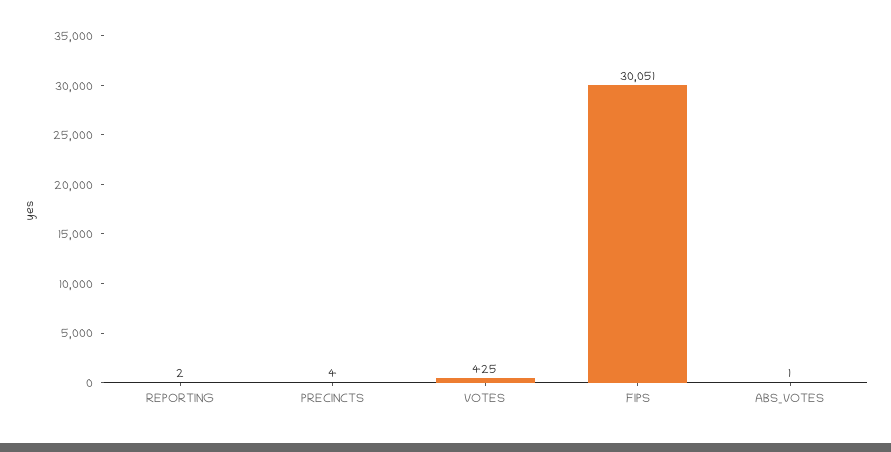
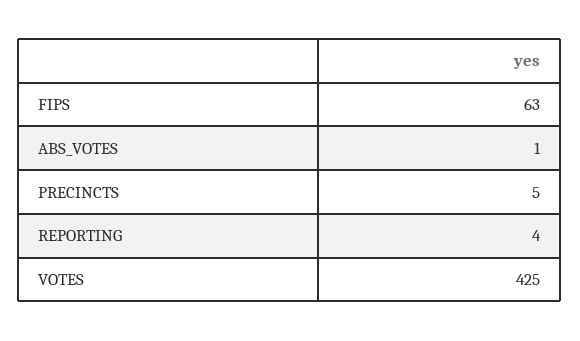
  {
-   "REPORTING": 2,
+   "REPORTING": 4,
-   "PRECINCTS": 4,
+   "PRECINCTS": 5,
    "VOTES": 425,
-   "FIPS": 30051,
+   "FIPS": 63,
    "ABS_VOTES": 1
  }

